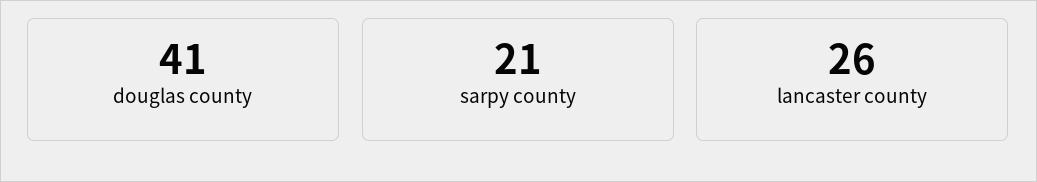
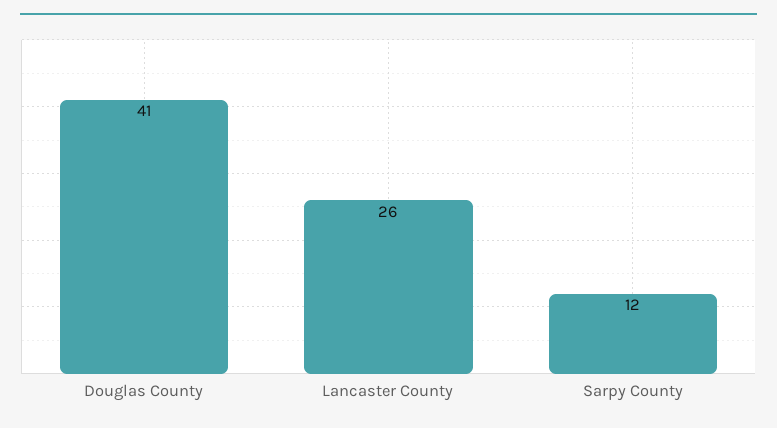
  {
    "douglas county": 41,
-   "sarpy county": 21,
+   "sarpy county": 12,
    "lancaster county": 26
  }

